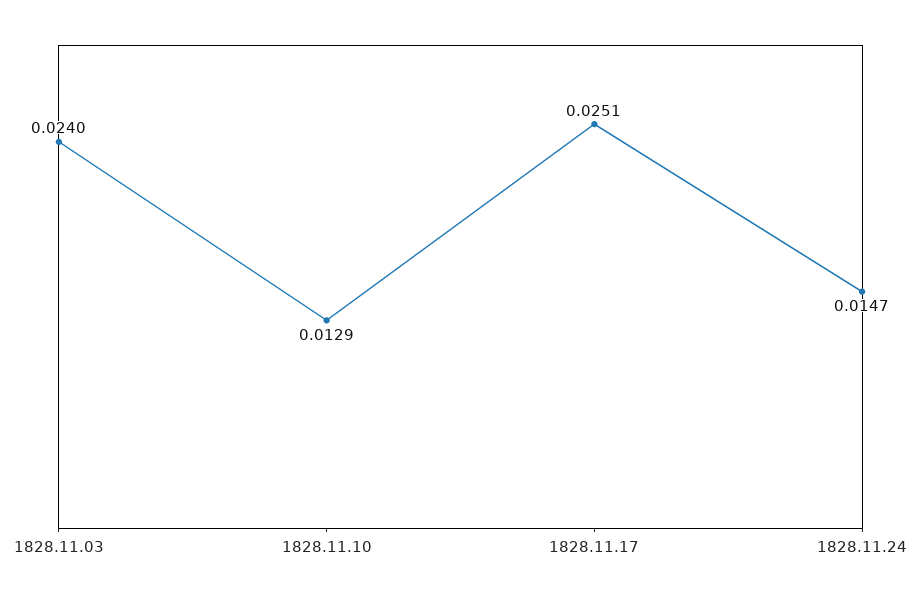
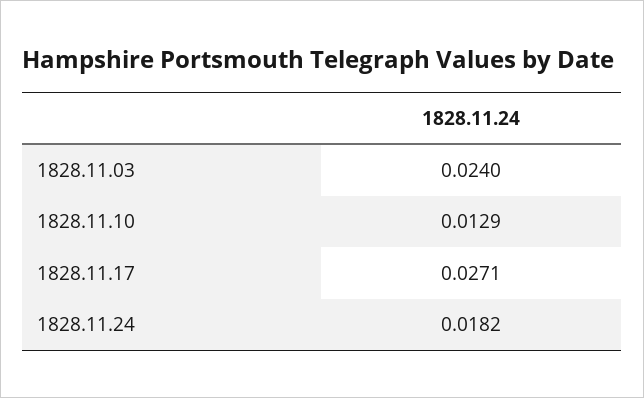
  {
    "1828.11.03": 0.024,
    "1828.11.10": 0.0129,
-   "1828.11.17": 0.0251,
+   "1828.11.17": 0.0271,
-   "1828.11.24": 0.0147
+   "1828.11.24": 0.0182
  }

